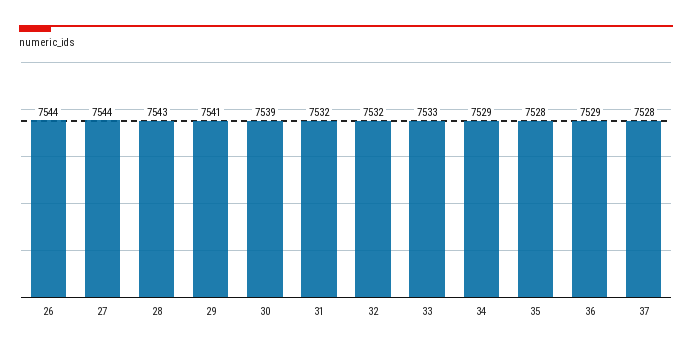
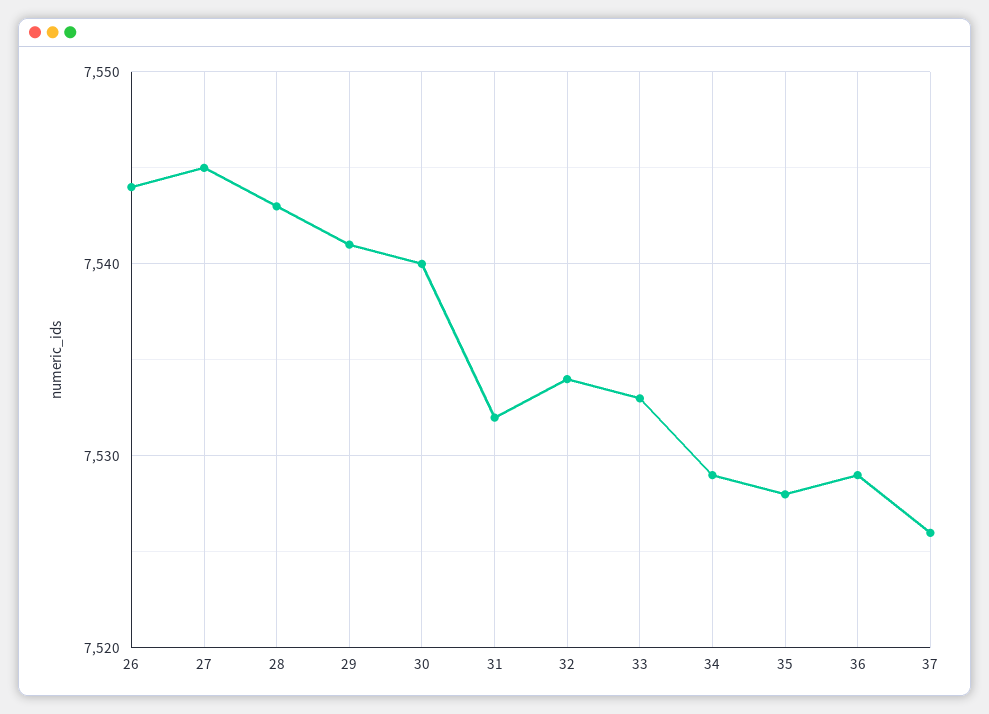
  {
    "26": 7544,
-   "27": 7544,
+   "27": 7545,
    "28": 7543,
    "29": 7541,
-   "30": 7539,
+   "30": 7540,
    "31": 7532,
-   "32": 7532,
+   "32": 7534,
    "33": 7533,
    "34": 7529,
    "35": 7528,
    "36": 7529,
-   "37": 7528
+   "37": 7526
  }

